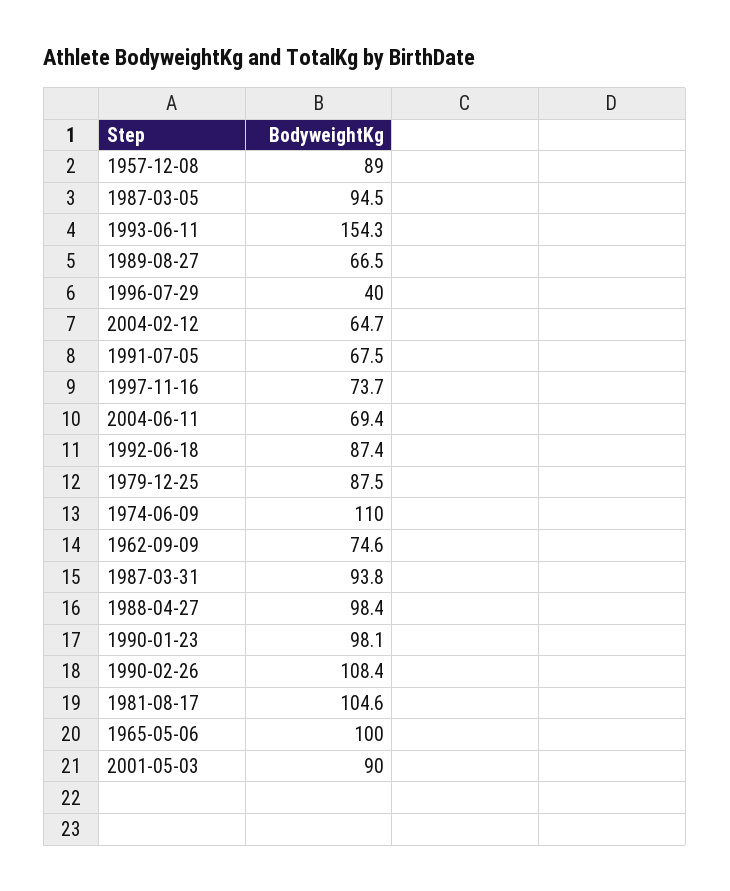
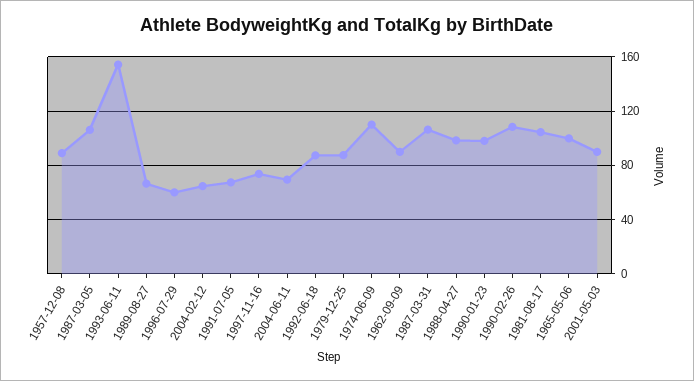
  {
    "1957-12-08": 89,
-   "1987-03-05": 94.5,
+   "1987-03-05": 105,
    "1993-06-11": 154.3,
    "1989-08-27": 66.5,
-   "1996-07-29": 40,
+   "1996-07-29": 60,
    "2004-02-12": 64.7,
    "1991-07-05": 67.5,
    "1997-11-16": 73.7,
    "2004-06-11": 69.4,
    "1992-06-18": 87.4,
    "1979-12-25": 87.5,
    "1974-06-09": 110,
-   "1962-09-09": 74.6,
+   "1962-09-09": 90,
-   "1987-03-31": 93.8,
+   "1987-03-31": 105,
    "1988-04-27": 98.4,
    "1990-01-23": 98.1,
    "1990-02-26": 108.4,
    "1981-08-17": 104.6,
    "1965-05-06": 100,
    "2001-05-03": 90
  }

